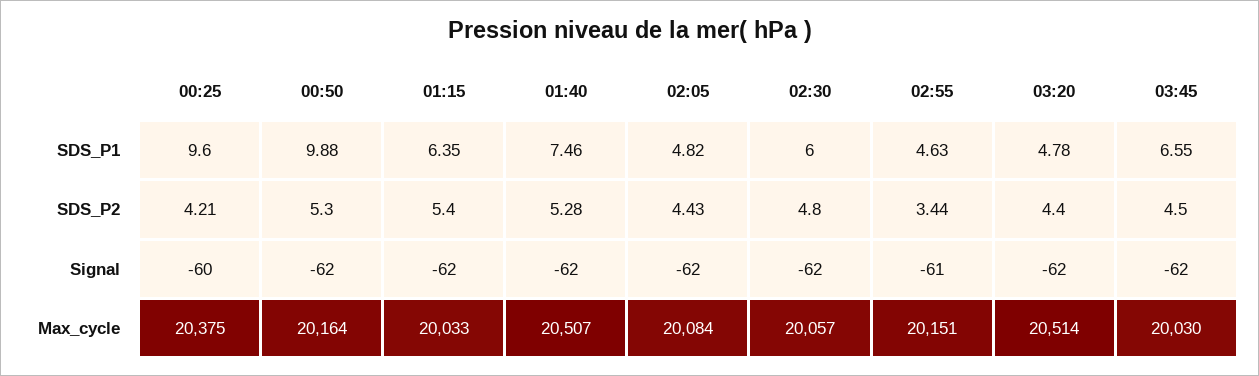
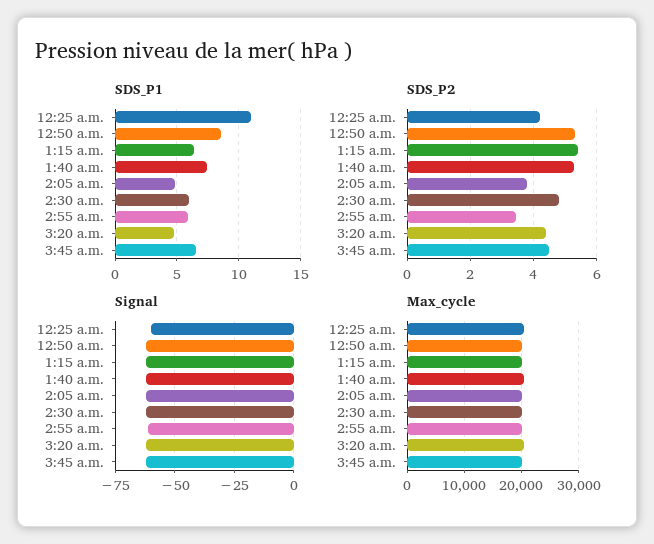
  {
    "SDS_P1": {
-     "00:25": 9.6,
+     "00:25": 11,
-     "00:50": 9.88,
+     "00:50": 8.5,
      "01:15": 6.35,
      "01:40": 7.46,
      "02:05": 4.82,
      "02:30": 6,
-     "02:55": 4.63,
+     "02:55": 6,
      "03:20": 4.78,
      "03:45": 6.55
    },
    "SDS_P2": {
      "00:25": 4.21,
      "00:50": 5.3,
      "01:15": 5.4,
      "01:40": 5.28,
-     "02:05": 4.43,
+     "02:05": 3.8,
      "02:30": 4.8,
      "02:55": 3.44,
      "03:20": 4.4,
      "03:45": 4.5
    },
    "Signal": {
      "00:25": -60,
      "00:50": -62,
      "01:15": -62,
      "01:40": -62,
      "02:05": -62,
      "02:30": -62,
      "02:55": -61,
      "03:20": -62,
      "03:45": -62
    },
    "Max_cycle": {
      "00:25": 20375,
      "00:50": 20164,
      "01:15": 20033,
      "01:40": 20507,
      "02:05": 20084,
      "02:30": 20057,
      "02:55": 20151,
      "03:20": 20514,
      "03:45": 20030
    }
  }

